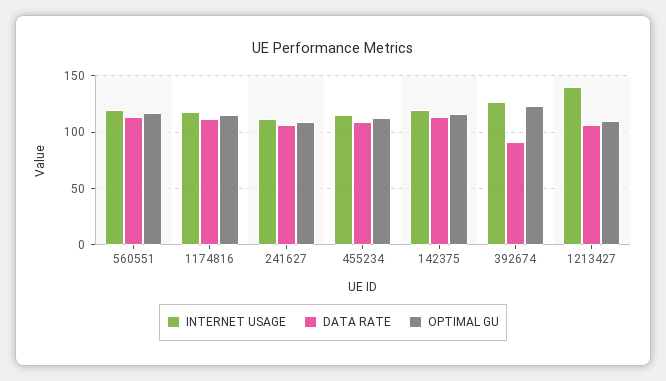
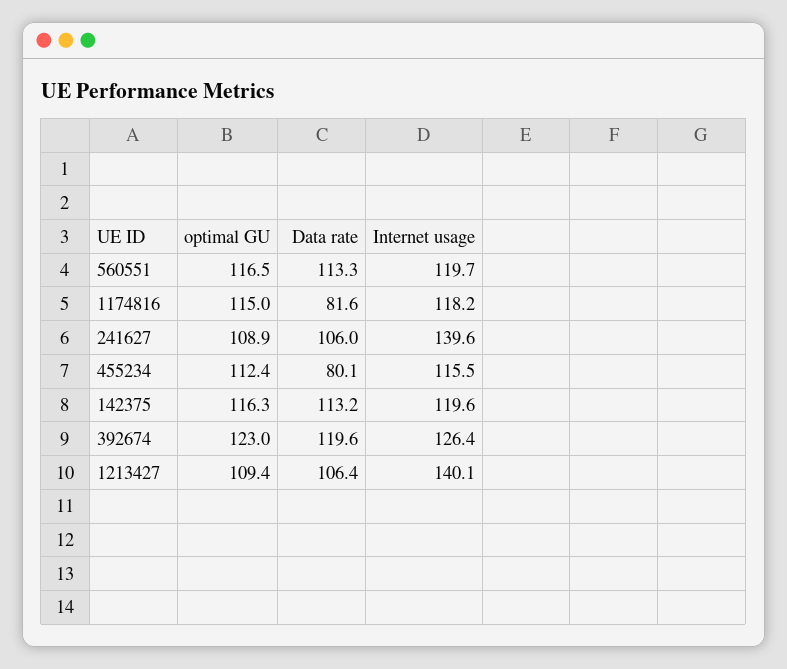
  {
    "INTERNET USAGE": {
      "560551": 119.7,
      "1174816": 118.2,
-     "241627": 110,
+     "241627": 139.6,
      "455234": 115.5,
      "142375": 119.6,
      "392674": 126.4,
      "1213427": 140.1
    },
    "DATA RATE": {
      "560551": 113.3,
-     "1174816": 110,
+     "1174816": 81.6,
      "241627": 106,
-     "455234": 110,
+     "455234": 80.1,
      "142375": 113.2,
-     "392674": 90,
+     "392674": 119.6,
      "1213427": 106.4
    },
    "OPTIMAL GU": {
      "560551": 116.5,
      "1174816": 115,
      "241627": 108.9,
      "455234": 112.4,
      "142375": 116.3,
      "392674": 123,
      "1213427": 109.4
    }
  }

